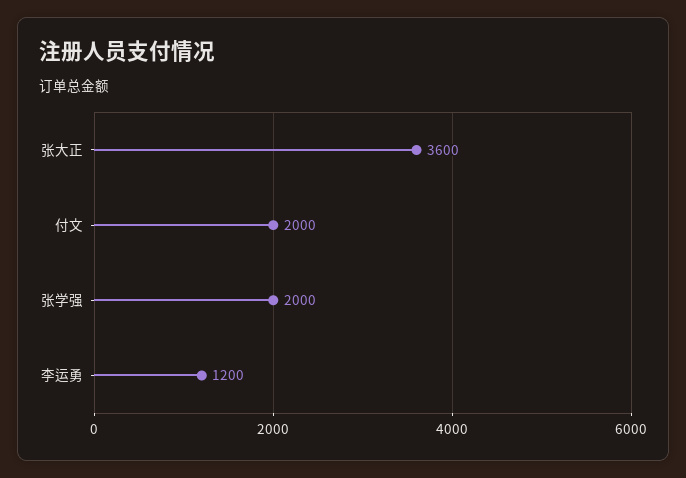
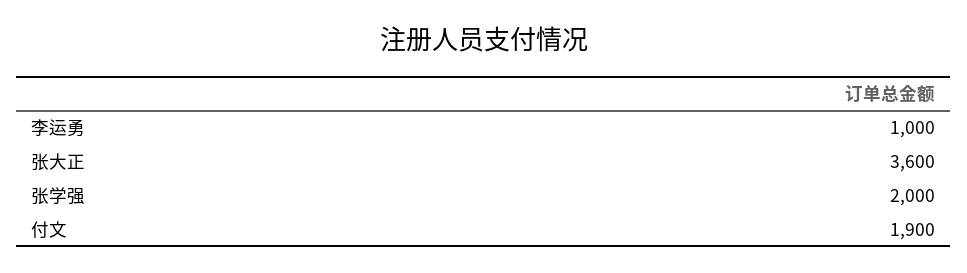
  {
    "张大正": 3600,
-   "付文": 2000,
+   "付文": 1900,
    "张学强": 2000,
-   "李运勇": 1200
+   "李运勇": 1000
  }

